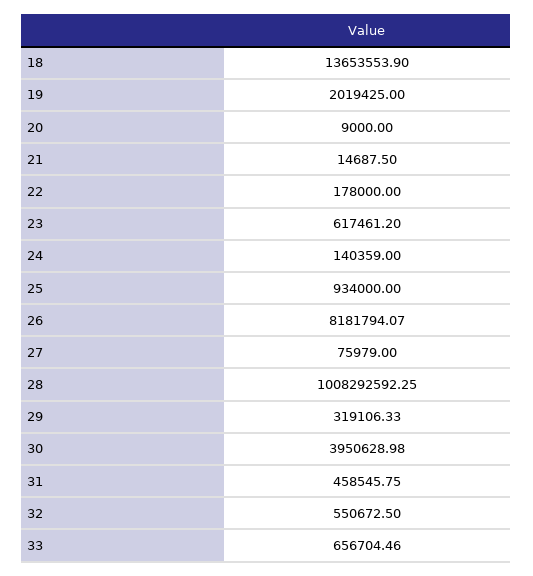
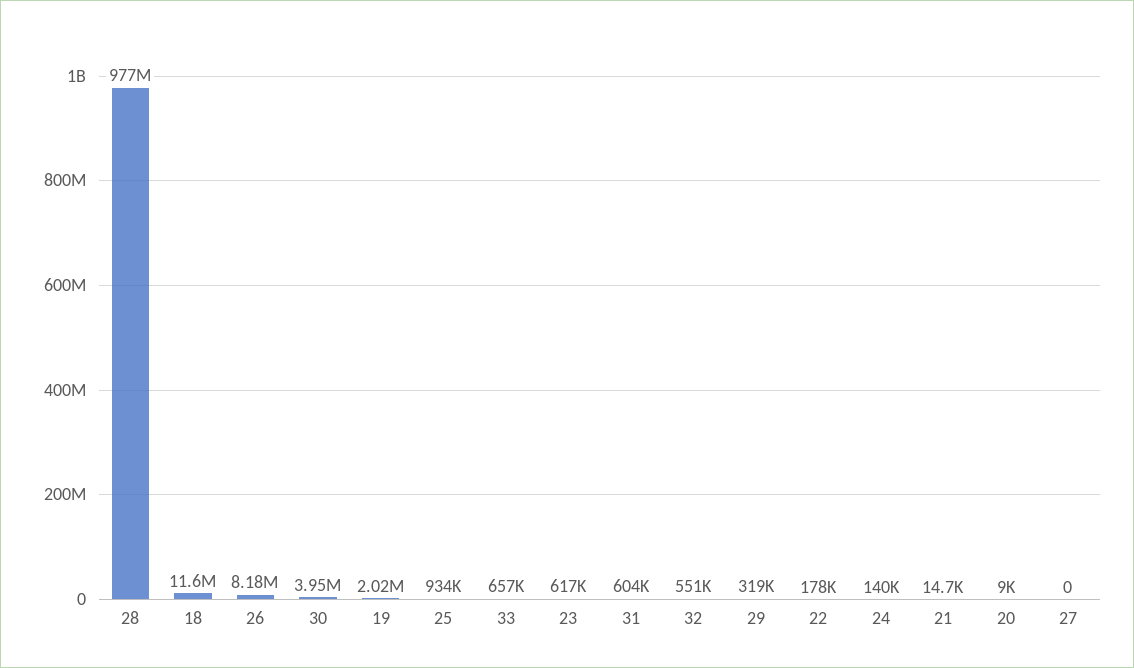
  {
-   "18": 13653553.9,
+   "18": 11600000,
    "19": 2019425,
    "20": 9000,
    "21": 14687.5,
    "22": 178000,
    "23": 617461.2,
    "24": 140359,
    "25": 934000,
    "26": 8181794.07,
-   "27": 75979,
+   "27": 0,
-   "28": 1008292592.25,
+   "28": 977000000,
    "29": 319106.33,
    "30": 3950628.98,
-   "31": 458545.75,
+   "31": 604000,
    "32": 550672.5,
    "33": 656704.46
  }

